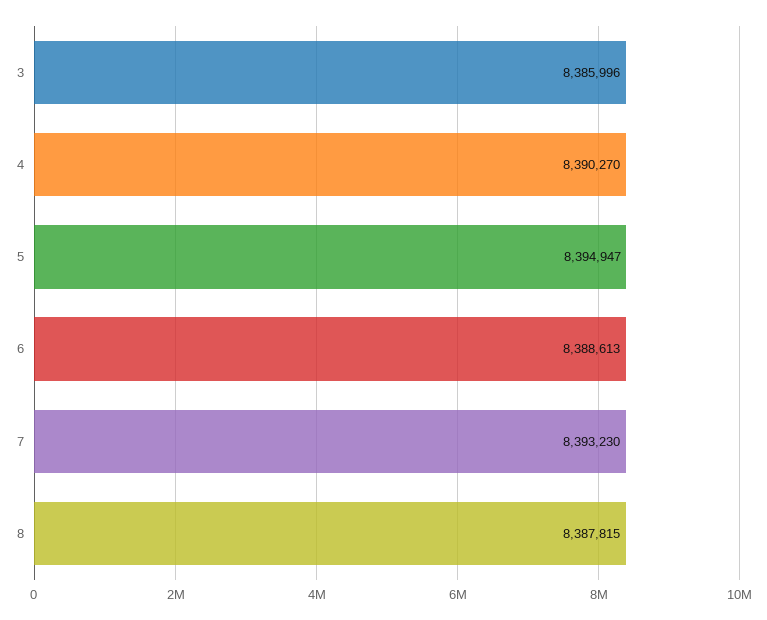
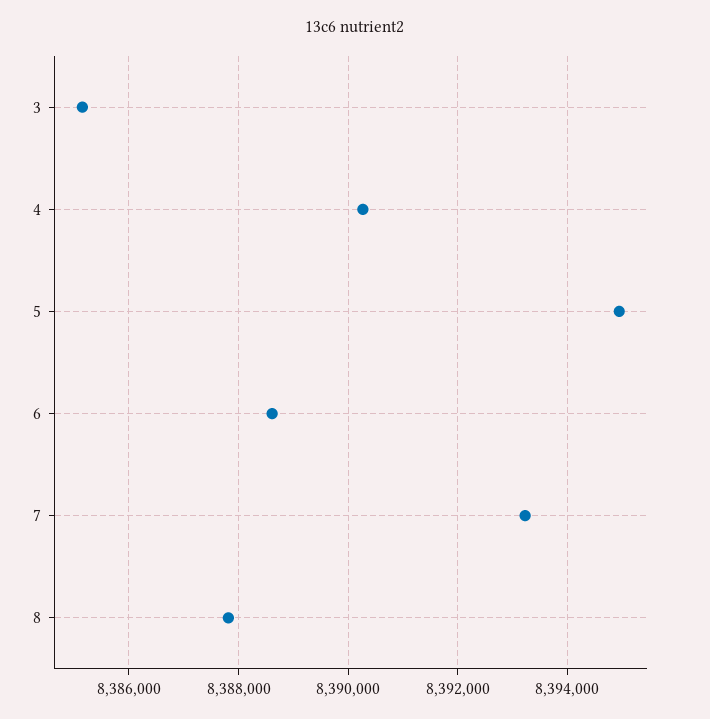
  {
-   "3": 8385996,
+   "3": 8385200,
    "4": 8390270,
    "5": 8394947,
    "6": 8388613,
    "7": 8393230,
    "8": 8387815
  }

